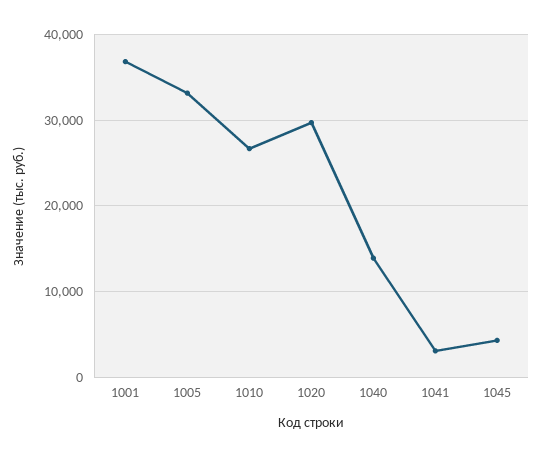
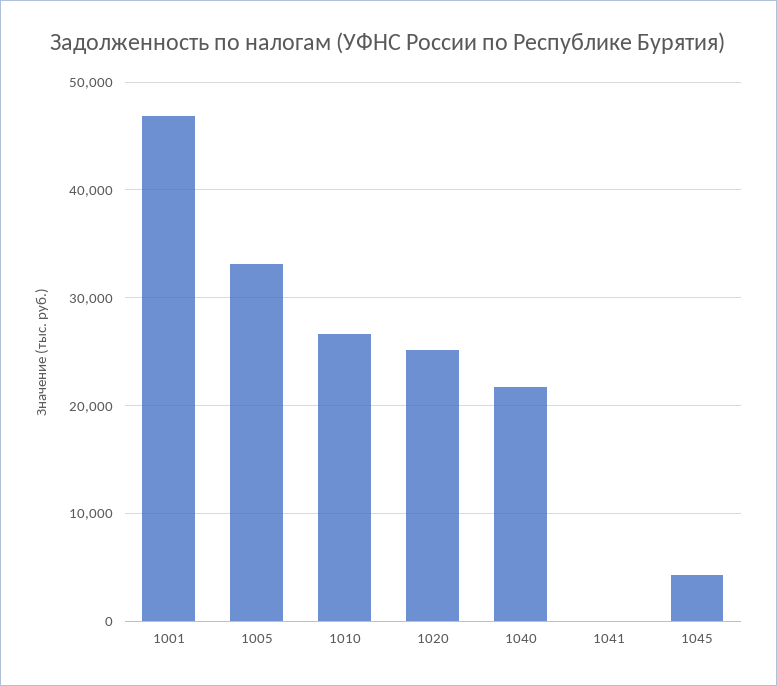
  {
-   "1001": 37000,
+   "1001": 47000,
    "1005": 33000,
    "1010": 27000,
-   "1020": 30000,
+   "1020": 25000,
-   "1040": 14000,
+   "1040": 22000,
-   "1041": 3000,
+   "1041": 0,
    "1045": 4000
  }

